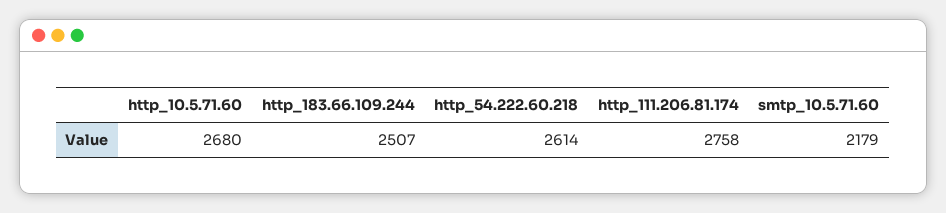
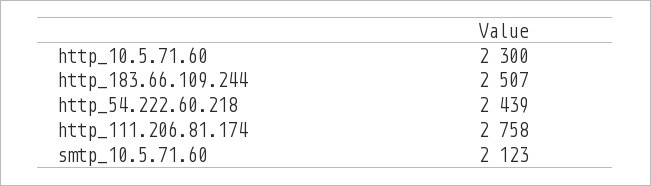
  {
-   "http_10.5.71.60": 2680,
+   "http_10.5.71.60": 2300,
    "http_183.66.109.244": 2507,
-   "http_54.222.60.218": 2614,
+   "http_54.222.60.218": 2439,
    "http_111.206.81.174": 2758,
-   "smtp_10.5.71.60": 2179
+   "smtp_10.5.71.60": 2123
  }

